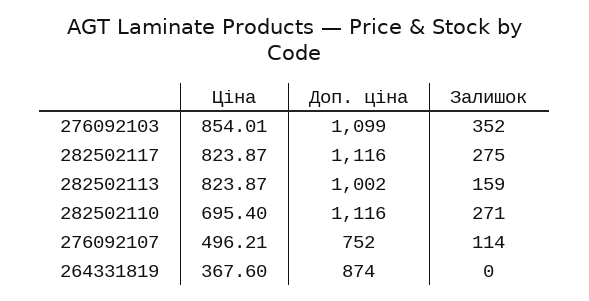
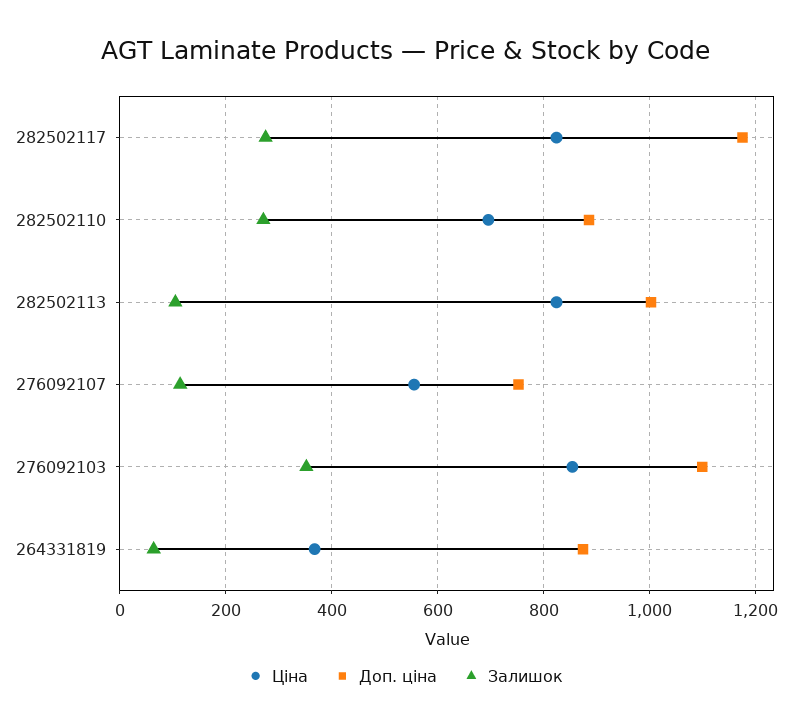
  {
    "Ціна": {
      "276092103": 854.01,
      "282502117": 823.87,
      "282502113": 823.87,
      "282502110": 695.4,
-     "276092107": 496.21,
+     "276092107": 560,
      "264331819": 367.6
    },
    "Доп. ціна": {
      "276092103": 1099,
-     "282502117": 1116,
+     "282502117": 1180,
      "282502113": 1002,
-     "282502110": 1116,
+     "282502110": 880,
      "276092107": 752,
      "264331819": 874
    },
    "Залишок": {
      "276092103": 352,
      "282502117": 275,
-     "282502113": 159,
+     "282502113": 100,
      "282502110": 271,
      "276092107": 114,
-     "264331819": 0
+     "264331819": 60
    }
  }

